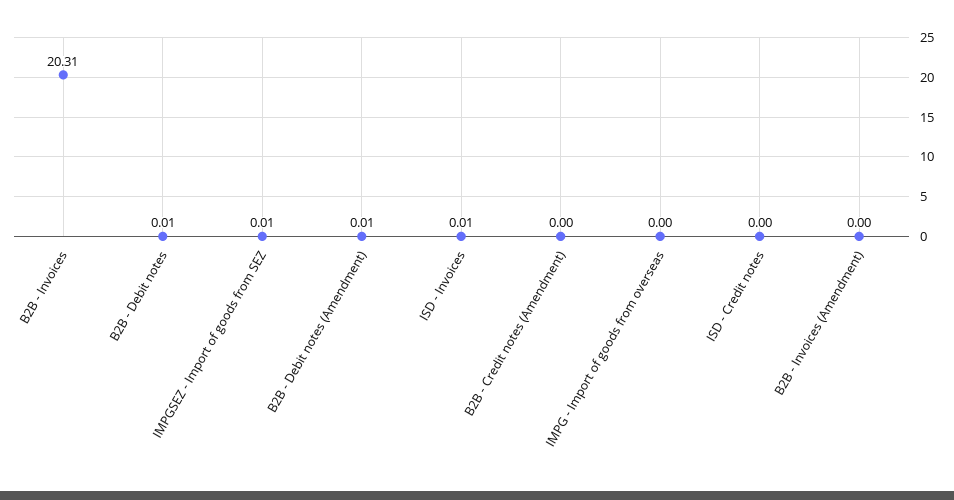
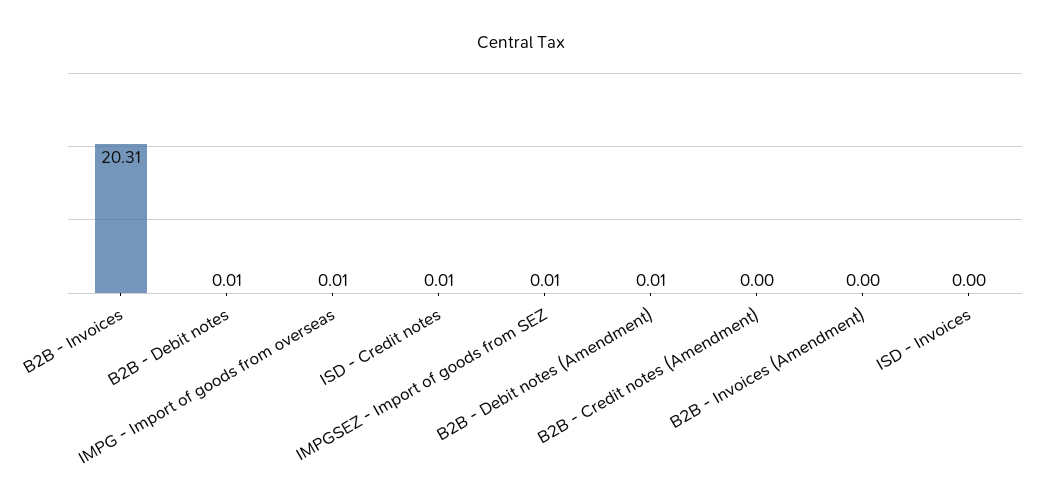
  {
    "B2B - Invoices": 20.31,
    "B2B - Debit notes": 0.01,
    "IMPGSEZ - Import of goods from SEZ": 0.01,
    "B2B - Debit notes (Amendment)": 0.01,
-   "ISD - Invoices": 0.01,
+   "ISD - Invoices": 0,
    "B2B - Credit notes (Amendment)": 0,
-   "IMPG - Import of goods from overseas": 0,
+   "IMPG - Import of goods from overseas": 0.01,
-   "ISD - Credit notes": 0,
+   "ISD - Credit notes": 0.01,
    "B2B - Invoices (Amendment)": 0
  }

